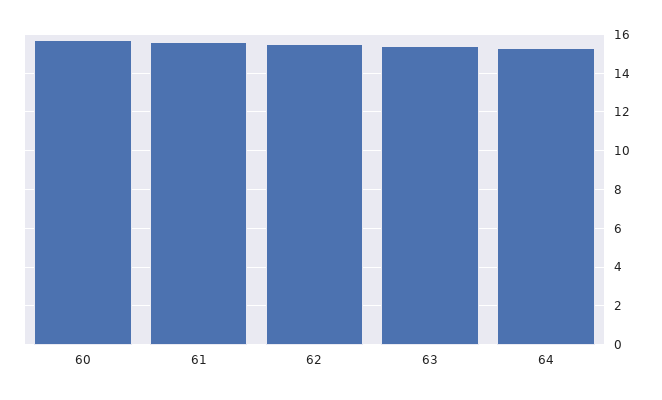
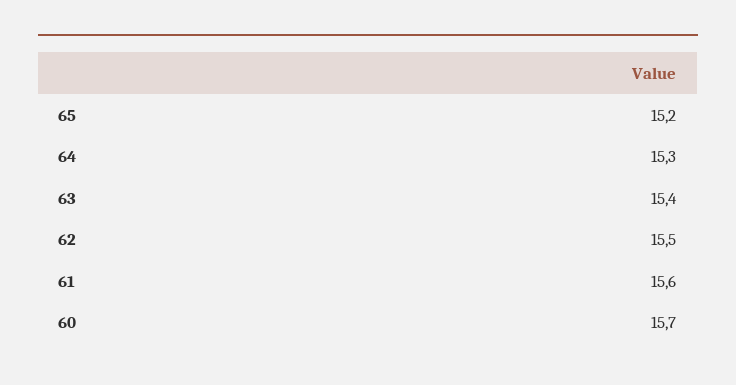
  {
    "60": 15.7,
    "61": 15.6,
    "62": 15.5,
    "63": 15.4,
-   "64": 15.3
+   "64": 15.3,
+   "65": 15.2
  }

